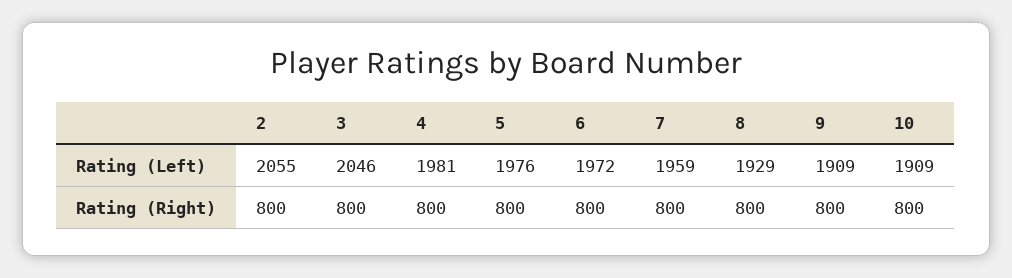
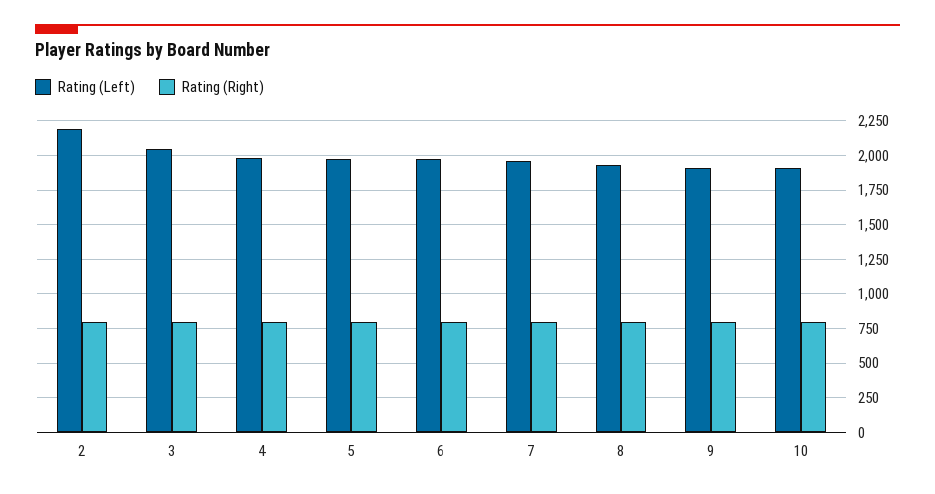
  {
    "Rating (Left)": {
-     "2": 2055,
+     "2": 2200,
      "3": 2046,
      "4": 1981,
      "5": 1976,
      "6": 1972,
      "7": 1959,
      "8": 1929,
      "9": 1909,
      "10": 1909
    },
    "Rating (Right)": {
      "2": 800,
      "3": 800,
      "4": 800,
      "5": 800,
      "6": 800,
      "7": 800,
      "8": 800,
      "9": 800,
      "10": 800
    }
  }

